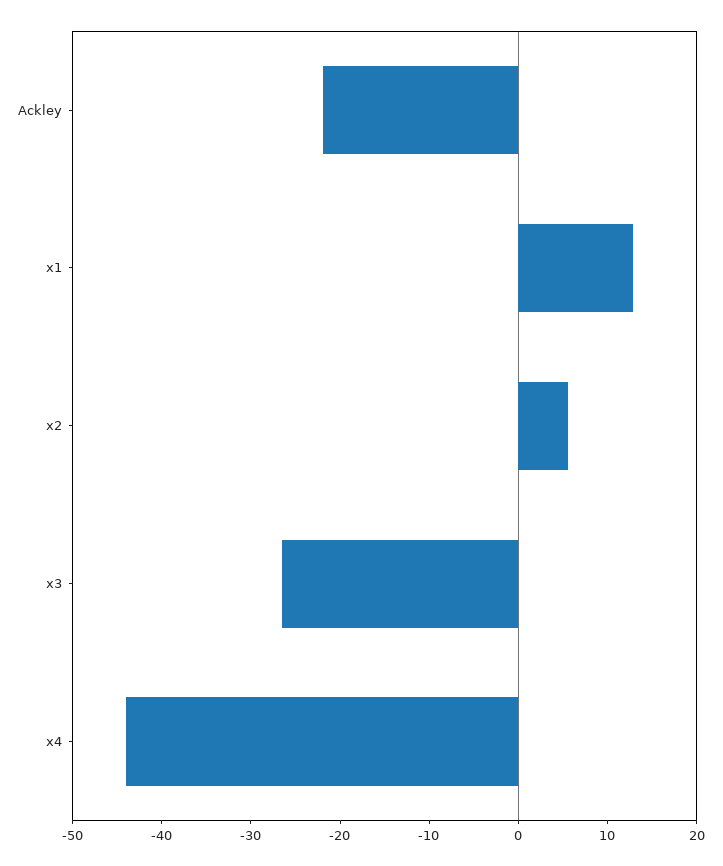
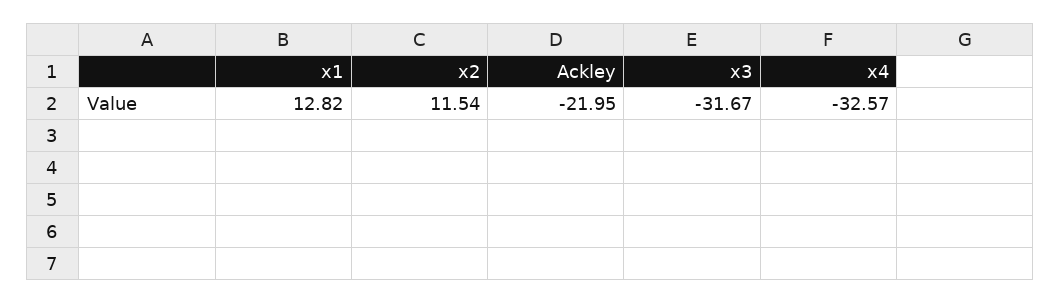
  {
    "Ackley": -21.95,
    "x1": 12.82,
-   "x2": 6,
+   "x2": 11.54,
-   "x3": -26,
+   "x3": -31.67,
-   "x4": -44
+   "x4": -32.57
  }

